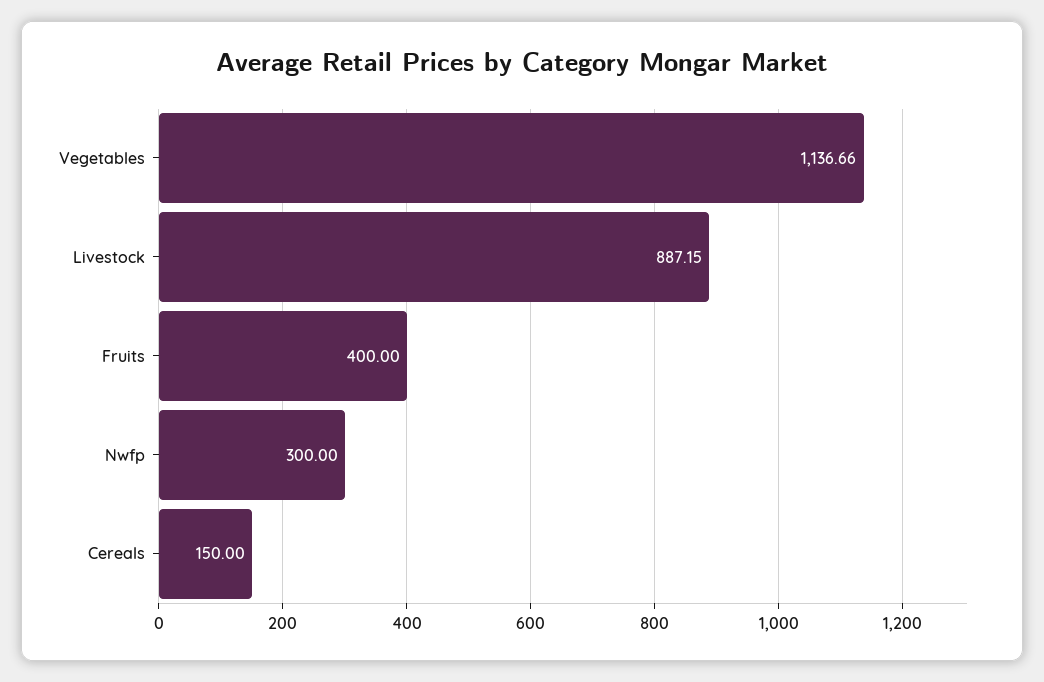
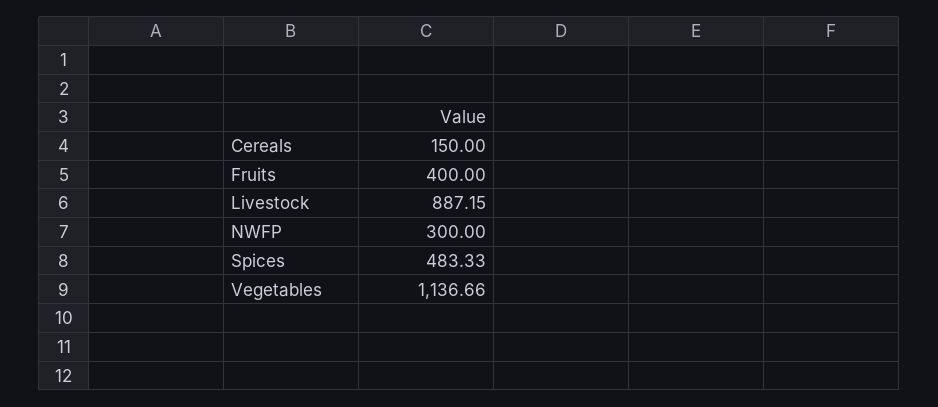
  {
    "Vegetables": 1136.66,
    "Livestock": 887.15,
    "Fruits": 400,
    "Nwfp": 300,
-   "Cereals": 150
+   "Cereals": 150,
+   "Spices": 483.33
  }

